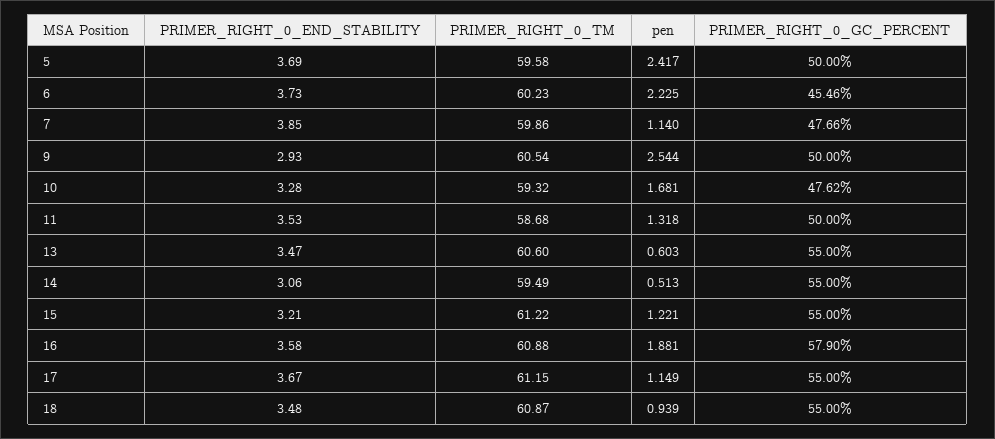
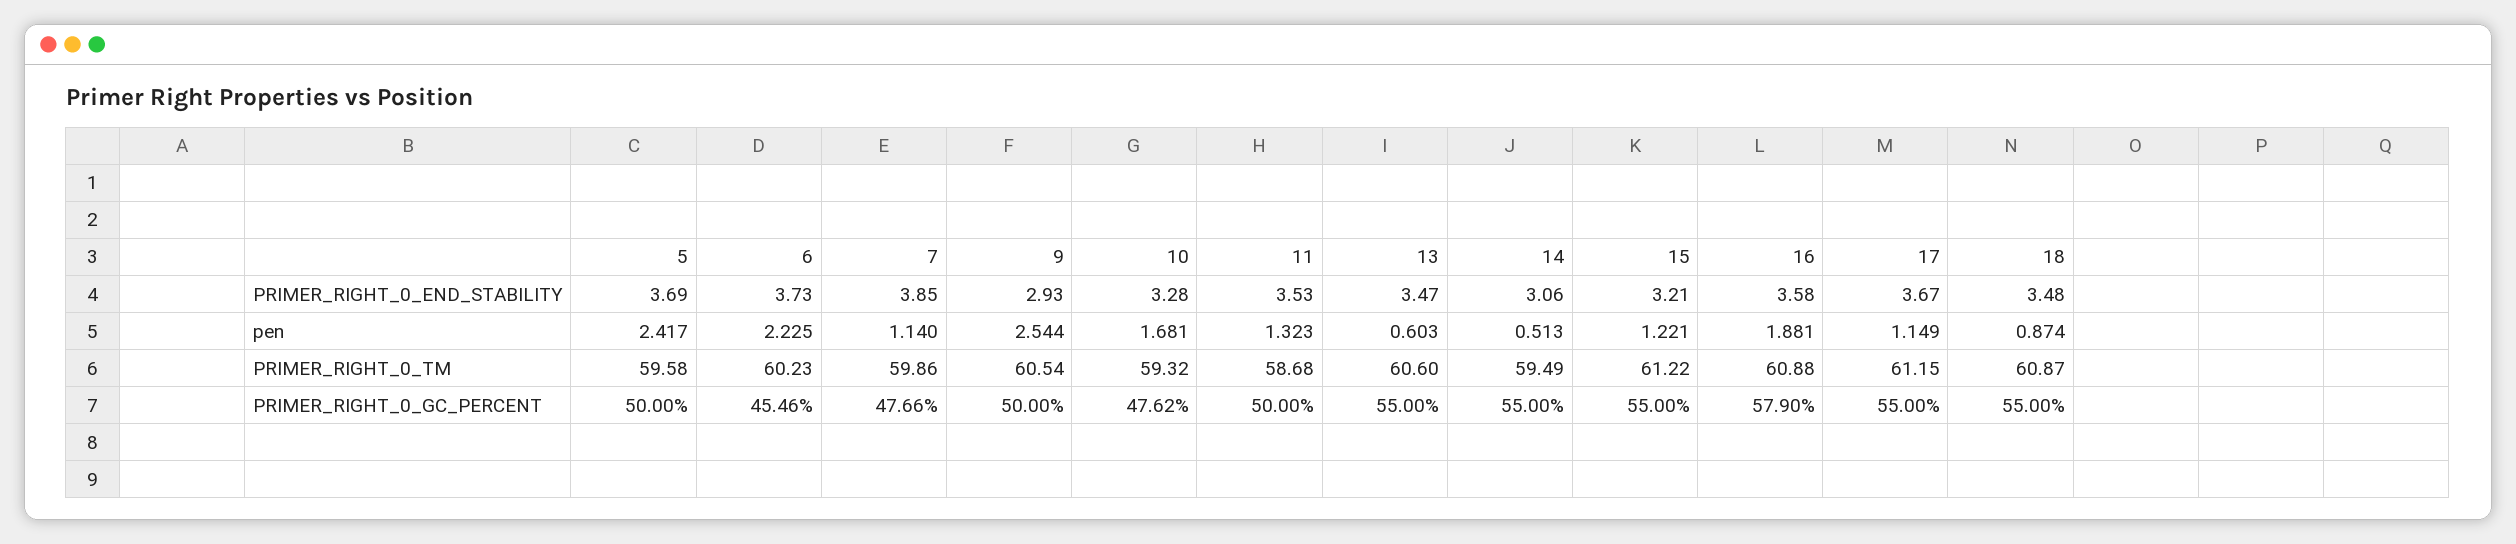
  {
    "PRIMER_RIGHT_0_END_STABILITY": {
      "5": 3.69,
      "6": 3.73,
      "7": 3.85,
      "9": 2.93,
      "10": 3.28,
      "11": 3.53,
      "13": 3.47,
      "14": 3.06,
      "15": 3.21,
      "16": 3.58,
      "17": 3.67,
      "18": 3.48
    },
    "PRIMER_RIGHT_0_TM": {
      "5": 59.58,
      "6": 60.23,
      "7": 59.86,
      "9": 60.54,
      "10": 59.32,
      "11": 58.68,
      "13": 60.6,
      "14": 59.49,
      "15": 61.22,
      "16": 60.88,
      "17": 61.15,
      "18": 60.87
    },
    "pen": {
      "5": 2.417,
      "6": 2.225,
      "7": 1.14,
      "9": 2.544,
      "10": 1.681,
-     "11": 1.318,
+     "11": 1.323,
      "13": 0.603,
      "14": 0.513,
      "15": 1.221,
      "16": 1.881,
      "17": 1.149,
-     "18": 0.939
+     "18": 0.874
    },
    "PRIMER_RIGHT_0_GC_PERCENT": {
      "5": 50,
      "6": 45.46,
      "7": 47.66,
      "9": 50,
      "10": 47.62,
      "11": 50,
      "13": 55,
      "14": 55,
      "15": 55,
      "16": 57.9,
      "17": 55,
      "18": 55
    }
  }

